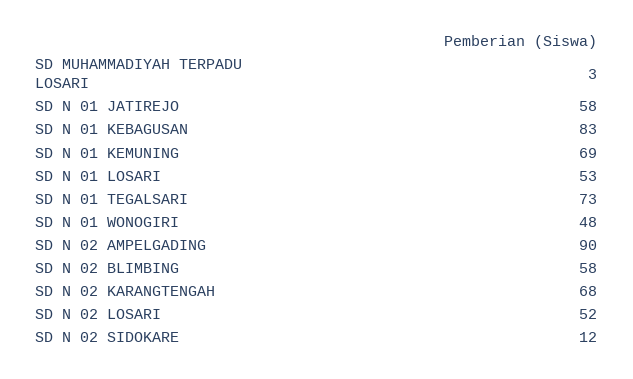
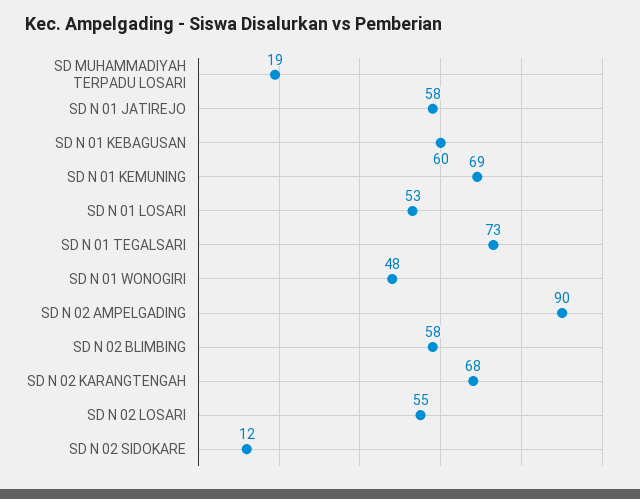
  {
-   "SD MUHAMMADIYAH TERPADU LOSARI": 3,
+   "SD MUHAMMADIYAH TERPADU LOSARI": 19,
    "SD N 01 JATIREJO": 58,
-   "SD N 01 KEBAGUSAN": 83,
+   "SD N 01 KEBAGUSAN": 60,
    "SD N 01 KEMUNING": 69,
    "SD N 01 LOSARI": 53,
    "SD N 01 TEGALSARI": 73,
    "SD N 01 WONOGIRI": 48,
    "SD N 02 AMPELGADING": 90,
    "SD N 02 BLIMBING": 58,
    "SD N 02 KARANGTENGAH": 68,
-   "SD N 02 LOSARI": 52,
+   "SD N 02 LOSARI": 55,
    "SD N 02 SIDOKARE": 12
  }

